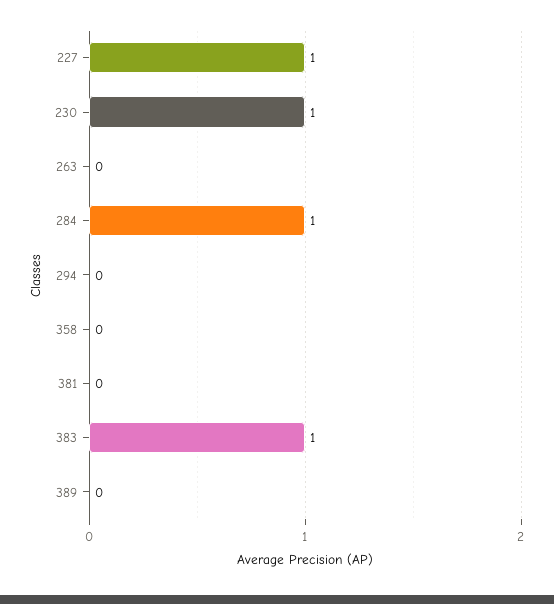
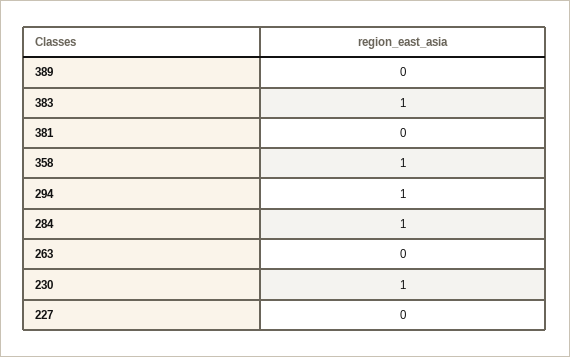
  {
-   "227": 1,
+   "227": 0,
    "230": 1,
    "263": 0,
    "284": 1,
-   "294": 0,
+   "294": 1,
-   "358": 0,
+   "358": 1,
    "381": 0,
    "383": 1,
    "389": 0
  }

